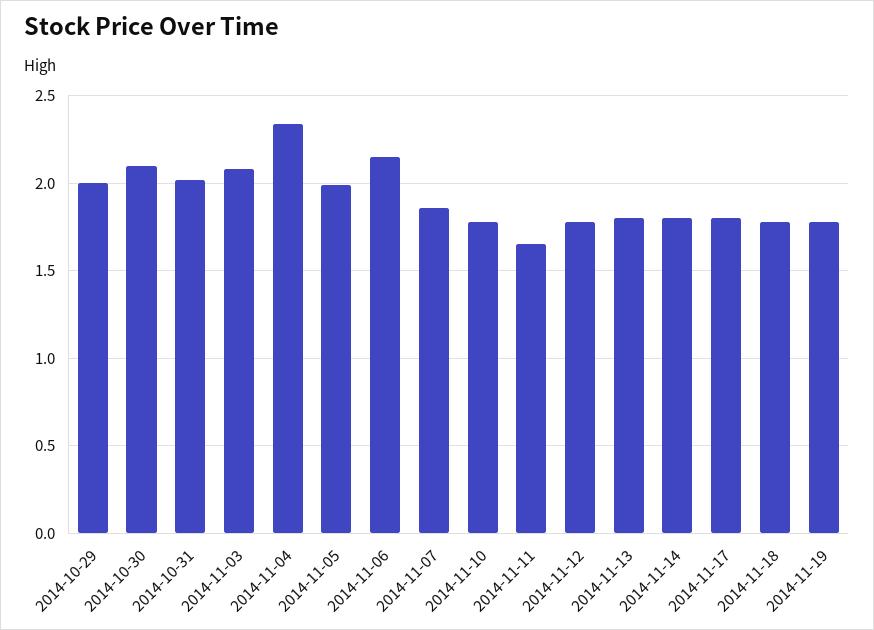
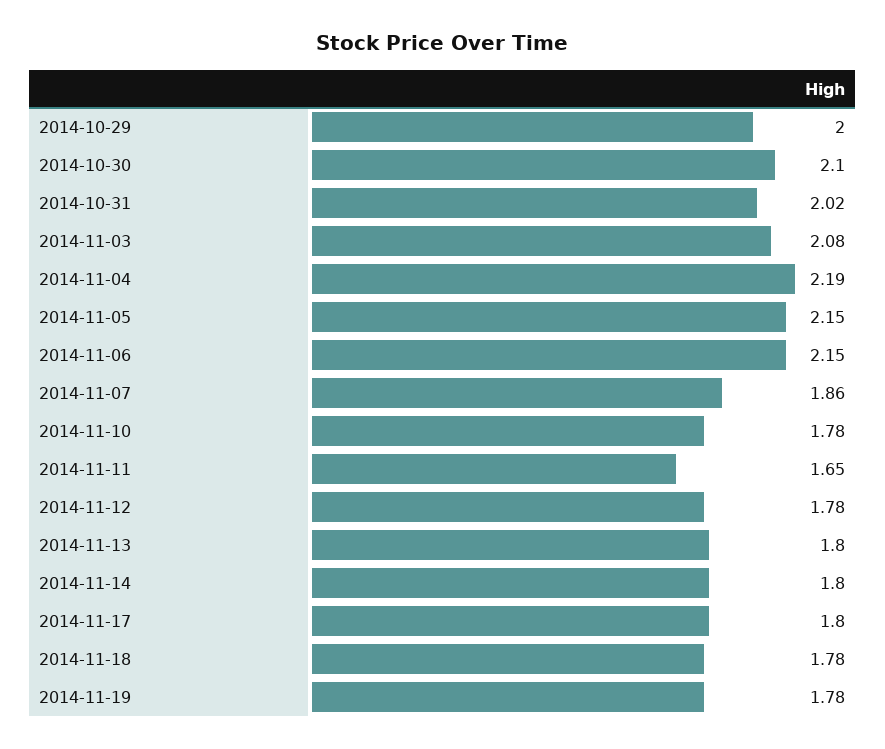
  {
    "2014-10-29": 2,
    "2014-10-30": 2.1,
    "2014-10-31": 2.02,
    "2014-11-03": 2.08,
-   "2014-11-04": 2.35,
+   "2014-11-04": 2.19,
-   "2014-11-05": 2,
+   "2014-11-05": 2.15,
    "2014-11-06": 2.15,
    "2014-11-07": 1.86,
    "2014-11-10": 1.78,
    "2014-11-11": 1.65,
    "2014-11-12": 1.78,
    "2014-11-13": 1.8,
    "2014-11-14": 1.8,
    "2014-11-17": 1.8,
    "2014-11-18": 1.78,
    "2014-11-19": 1.78
  }

